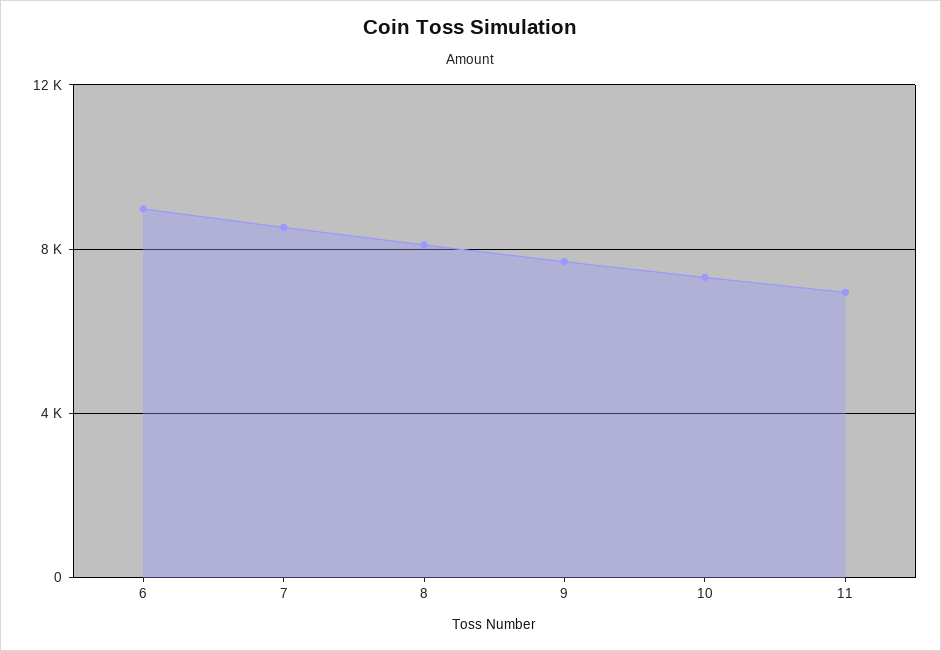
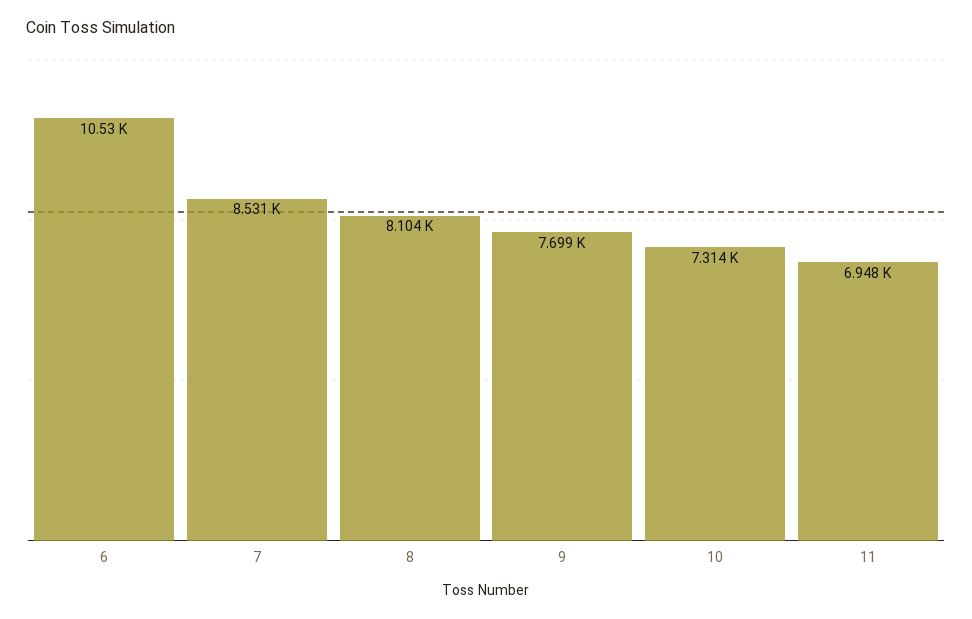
  {
-   "6": 9000,
+   "6": 10530,
    "7": 8531,
    "8": 8104,
    "9": 7699,
    "10": 7314,
    "11": 6948
  }

